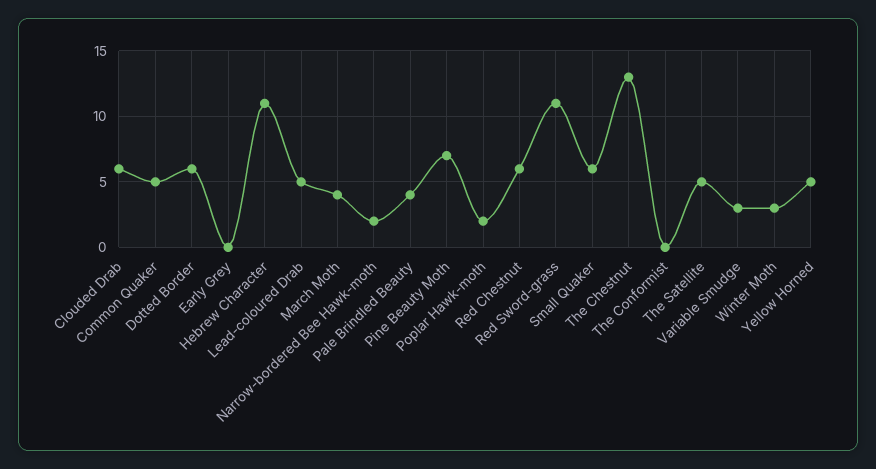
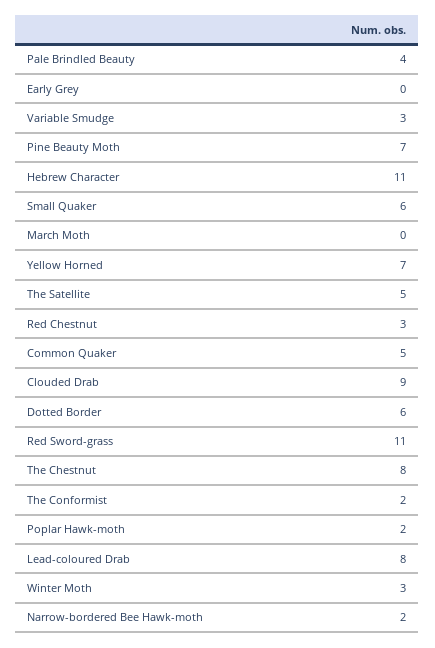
  {
-   "Clouded Drab": 6,
+   "Clouded Drab": 9,
    "Common Quaker": 5,
    "Dotted Border": 6,
    "Early Grey": 0,
    "Hebrew Character": 11,
-   "Lead-coloured Drab": 5,
+   "Lead-coloured Drab": 8,
-   "March Moth": 4,
+   "March Moth": 0,
    "Narrow-bordered Bee Hawk-moth": 2,
    "Pale Brindled Beauty": 4,
    "Pine Beauty Moth": 7,
    "Poplar Hawk-moth": 2,
-   "Red Chestnut": 6,
+   "Red Chestnut": 3,
    "Red Sword-grass": 11,
    "Small Quaker": 6,
-   "The Chestnut": 13,
+   "The Chestnut": 8,
-   "The Conformist": 0,
+   "The Conformist": 2,
    "The Satellite": 5,
    "Variable Smudge": 3,
    "Winter Moth": 3,
-   "Yellow Horned": 5
+   "Yellow Horned": 7
  }

